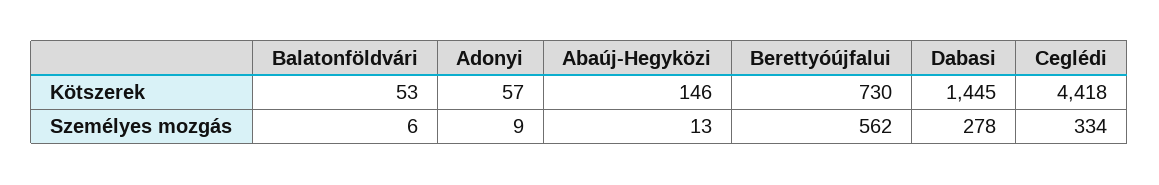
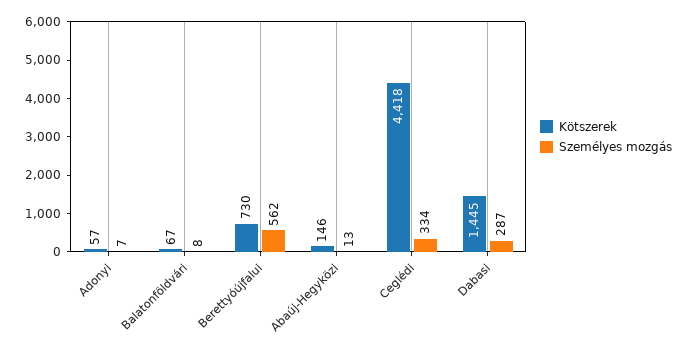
  {
    "Kötszerek": {
-     "Balatonföldvári": 53,
+     "Balatonföldvári": 67,
      "Adonyi": 57,
      "Abaúj-Hegyközi": 146,
      "Berettyóújfalui": 730,
      "Dabasi": 1445,
      "Ceglédi": 4418
    },
    "Személyes mozgás": {
-     "Balatonföldvári": 6,
+     "Balatonföldvári": 8,
-     "Adonyi": 9,
+     "Adonyi": 7,
      "Abaúj-Hegyközi": 13,
      "Berettyóújfalui": 562,
-     "Dabasi": 278,
+     "Dabasi": 287,
      "Ceglédi": 334
    }
  }

